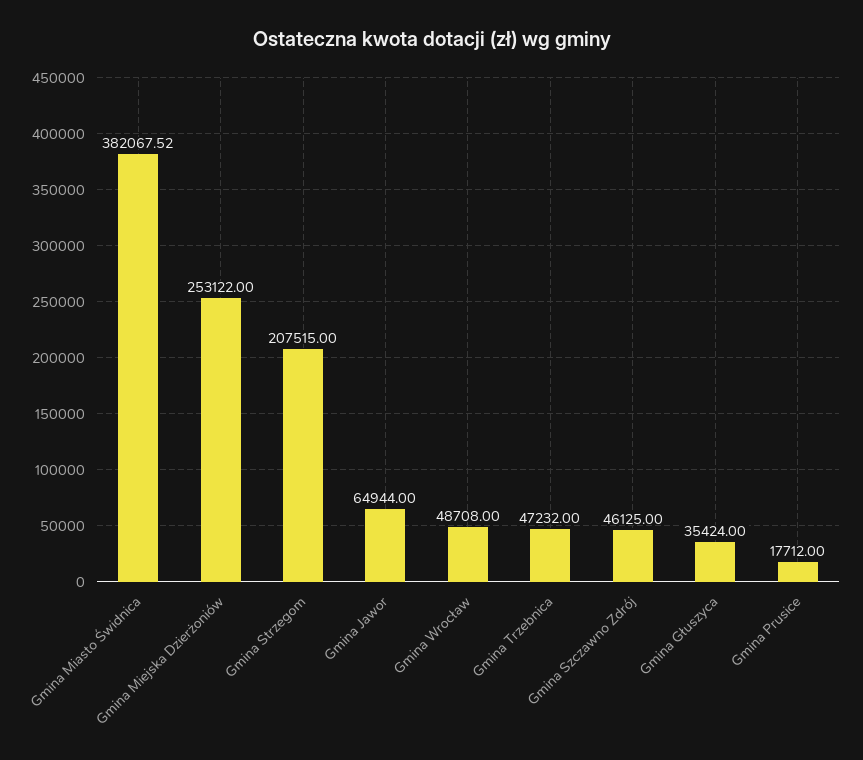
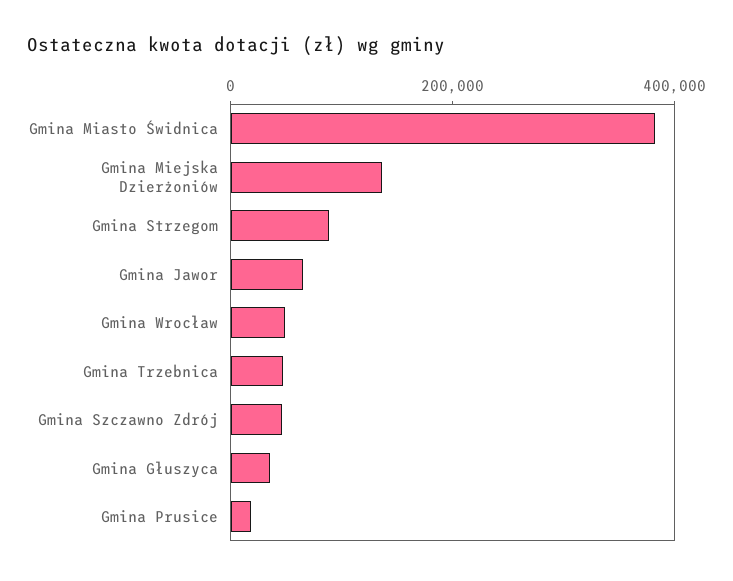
  {
    "Gmina Miasto Świdnica": 382067.52,
-   "Gmina Miejska Dzierżoniów": 253122,
+   "Gmina Miejska Dzierżoniów": 150000,
-   "Gmina Strzegom": 207515,
+   "Gmina Strzegom": 100000,
    "Gmina Jawor": 64944,
    "Gmina Wrocław": 48708,
    "Gmina Trzebnica": 47232,
    "Gmina Szczawno Zdrój": 46125,
    "Gmina Głuszyca": 35424,
    "Gmina Prusice": 17712
  }

